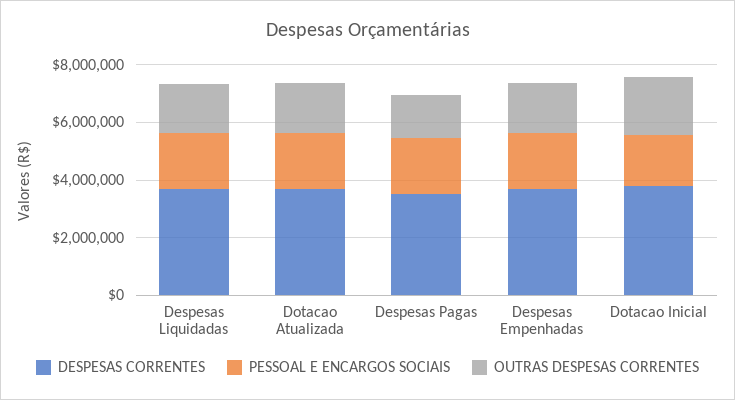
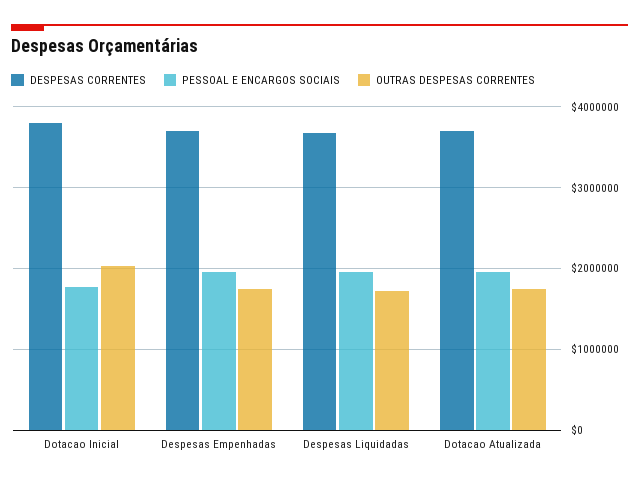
  {
    "DESPESAS CORRENTES": {
      "Despesas Liquidadas": 3700000,
      "Dotacao Atualizada": 3700000,
-     "Despesas Pagas": 3500000,
      "Despesas Empenhadas": 3700000,
      "Dotacao Inicial": 3800000
    },
    "PESSOAL E ENCARGOS SOCIAIS": {
      "Despesas Liquidadas": 2000000,
      "Dotacao Atualizada": 2000000,
-     "Despesas Pagas": 2000000,
      "Despesas Empenhadas": 2000000,
      "Dotacao Inicial": 1800000
    },
    "OUTRAS DESPESAS CORRENTES": {
      "Despesas Liquidadas": 1700000,
      "Dotacao Atualizada": 1700000,
-     "Despesas Pagas": 1500000,
      "Despesas Empenhadas": 1700000,
      "Dotacao Inicial": 2000000
    }
  }

